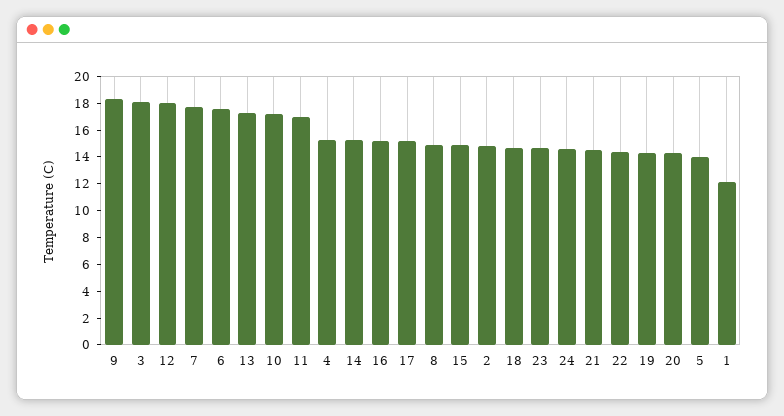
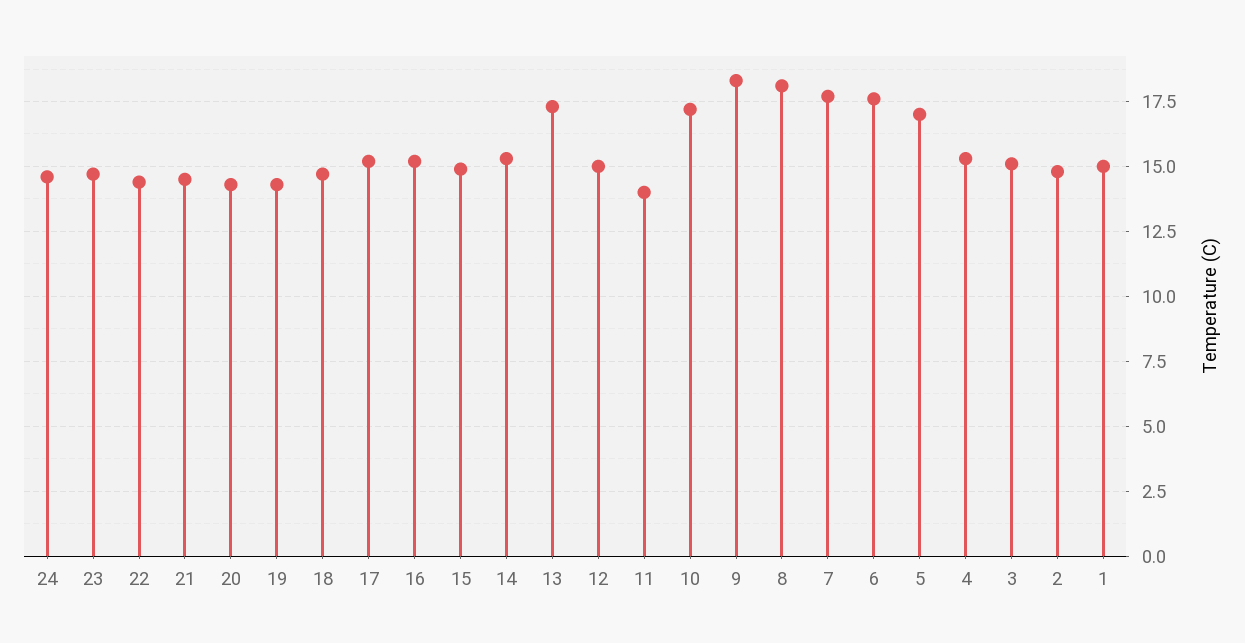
  {
    "9": 18.5,
-   "3": 18,
+   "3": 15,
-   "12": 18,
+   "12": 15,
    "7": 17.5,
    "6": 17.5,
    "13": 17.5,
    "10": 17,
-   "11": 17,
+   "11": 14,
    "4": 15.5,
    "14": 15.5,
    "16": 15,
    "17": 15,
-   "8": 15,
+   "8": 18,
    "15": 15,
    "2": 15,
    "18": 14.5,
    "23": 14.5,
    "24": 14.5,
    "21": 14.5,
    "22": 14.5,
    "19": 14.5,
    "20": 14.5,
-   "5": 14,
+   "5": 17,
-   "1": 12
+   "1": 15
  }

